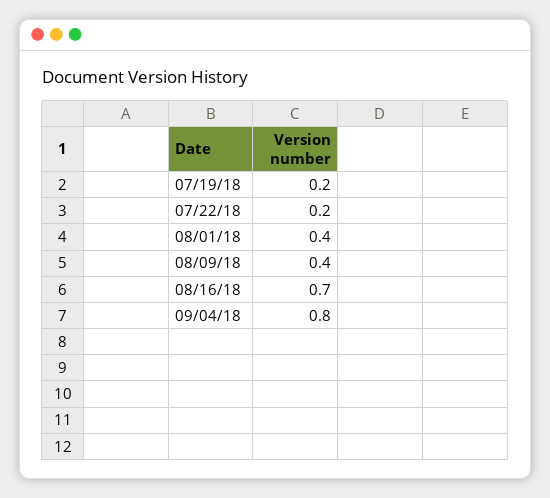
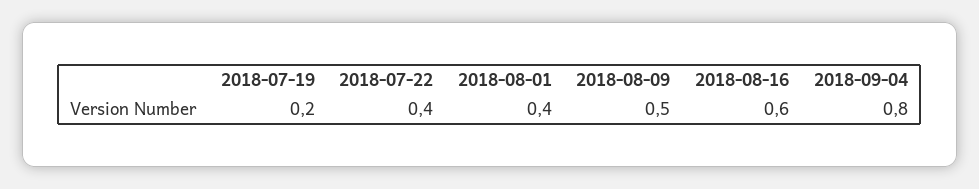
  {
    "07/19/18": 0.2,
-   "07/22/18": 0.2,
+   "07/22/18": 0.4,
    "08/01/18": 0.4,
-   "08/09/18": 0.4,
+   "08/09/18": 0.5,
-   "08/16/18": 0.7,
+   "08/16/18": 0.6,
    "09/04/18": 0.8
  }

